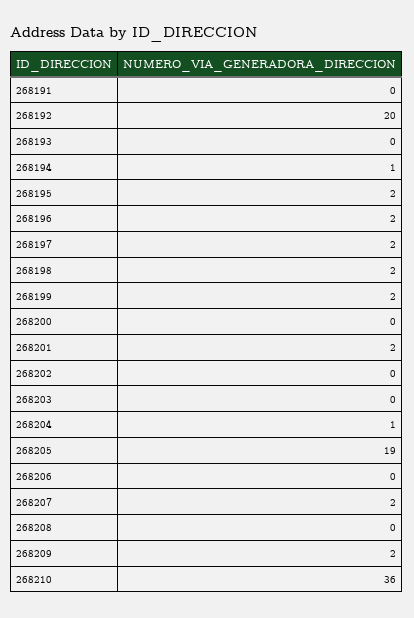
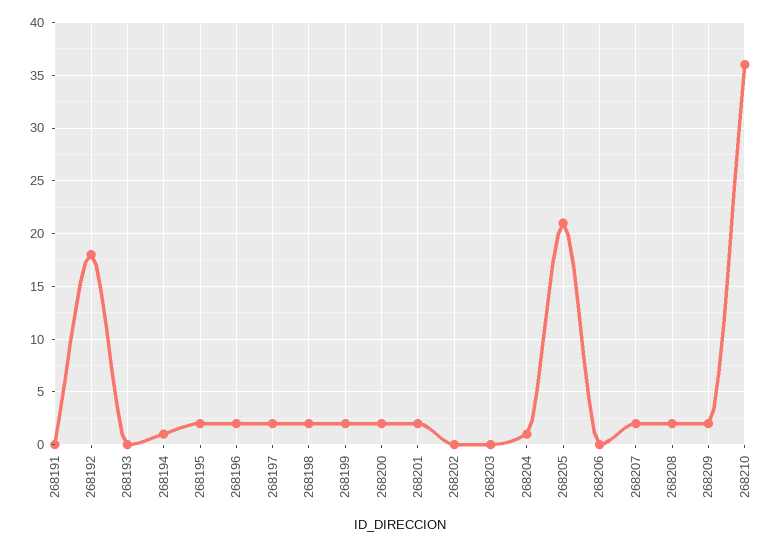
  {
    "268191": 0,
-   "268192": 20,
+   "268192": 18,
    "268193": 0,
    "268194": 1,
    "268195": 2,
    "268196": 2,
    "268197": 2,
    "268198": 2,
    "268199": 2,
-   "268200": 0,
+   "268200": 2,
    "268201": 2,
    "268202": 0,
    "268203": 0,
    "268204": 1,
-   "268205": 19,
+   "268205": 21,
    "268206": 0,
    "268207": 2,
-   "268208": 0,
+   "268208": 2,
    "268209": 2,
    "268210": 36
  }

